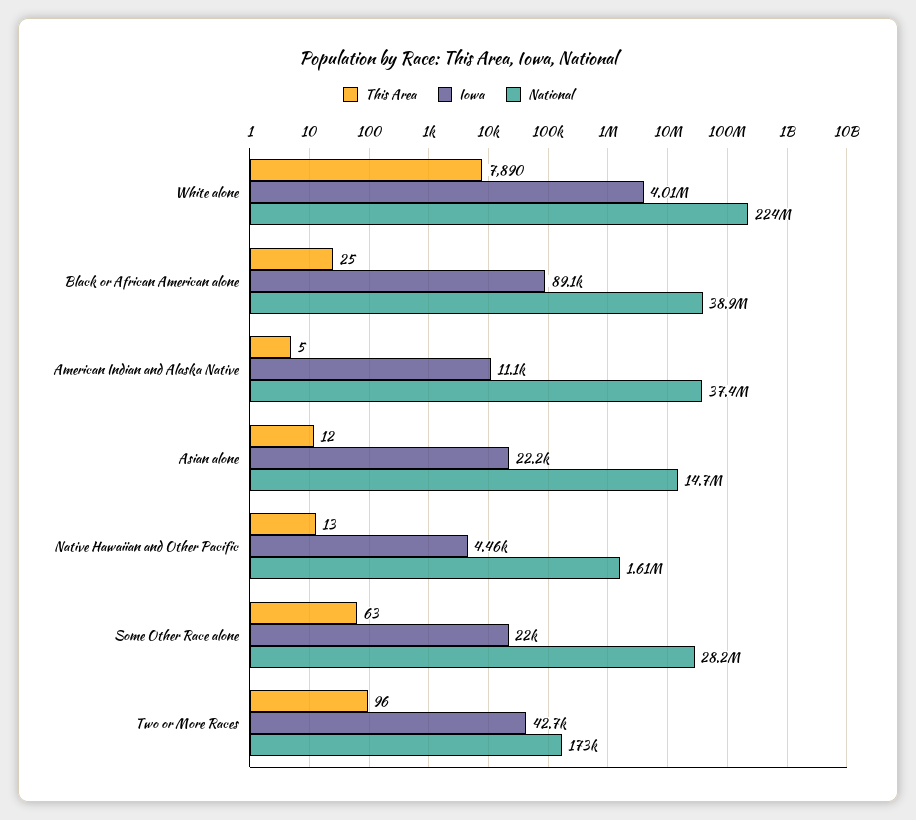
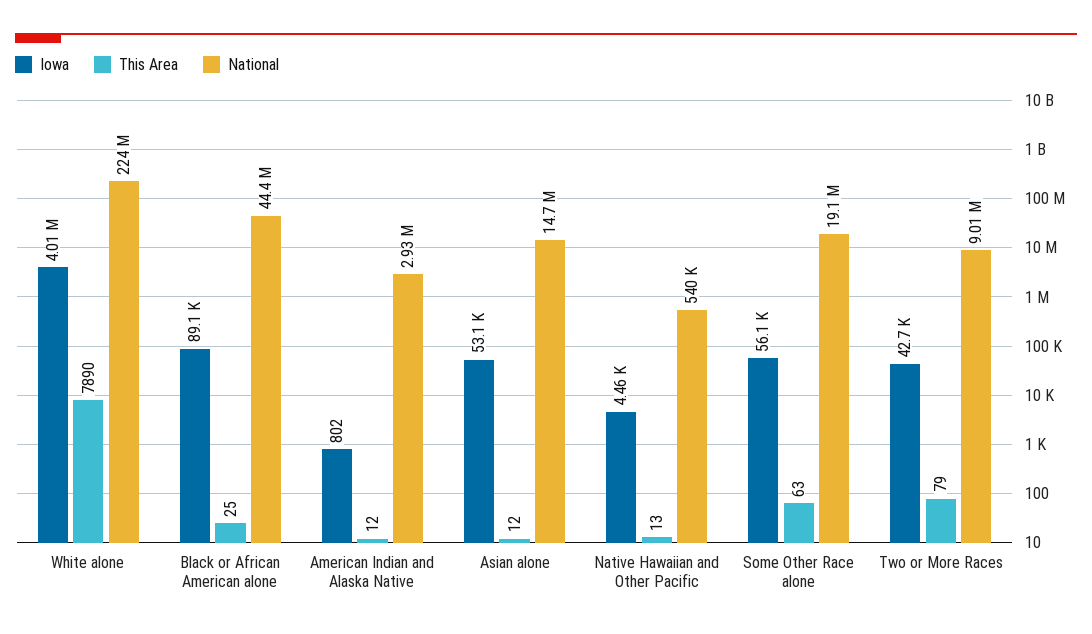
  {
    "This Area": {
      "White alone": 7890,
      "Black or African American alone": 25,
-     "American Indian and Alaska Native": 5,
+     "American Indian and Alaska Native": 12,
      "Asian alone": 12,
      "Native Hawaiian and Other Pacific": 13,
      "Some Other Race alone": 63,
-     "Two or More Races": 96
+     "Two or More Races": 79
    },
    "Iowa": {
      "White alone": 4010000,
      "Black or African American alone": 89100,
-     "American Indian and Alaska Native": 11100,
+     "American Indian and Alaska Native": 802,
-     "Asian alone": 22200,
+     "Asian alone": 53100,
      "Native Hawaiian and Other Pacific": 4460,
-     "Some Other Race alone": 22000,
+     "Some Other Race alone": 56100,
      "Two or More Races": 42700
    },
    "National": {
      "White alone": 224000000,
-     "Black or African American alone": 38900000,
+     "Black or African American alone": 44400000,
-     "American Indian and Alaska Native": 37400000,
+     "American Indian and Alaska Native": 2930000,
      "Asian alone": 14700000,
-     "Native Hawaiian and Other Pacific": 1610000,
+     "Native Hawaiian and Other Pacific": 540000,
-     "Some Other Race alone": 28200000,
+     "Some Other Race alone": 19100000,
-     "Two or More Races": 173000
+     "Two or More Races": 9010000
    }
  }

